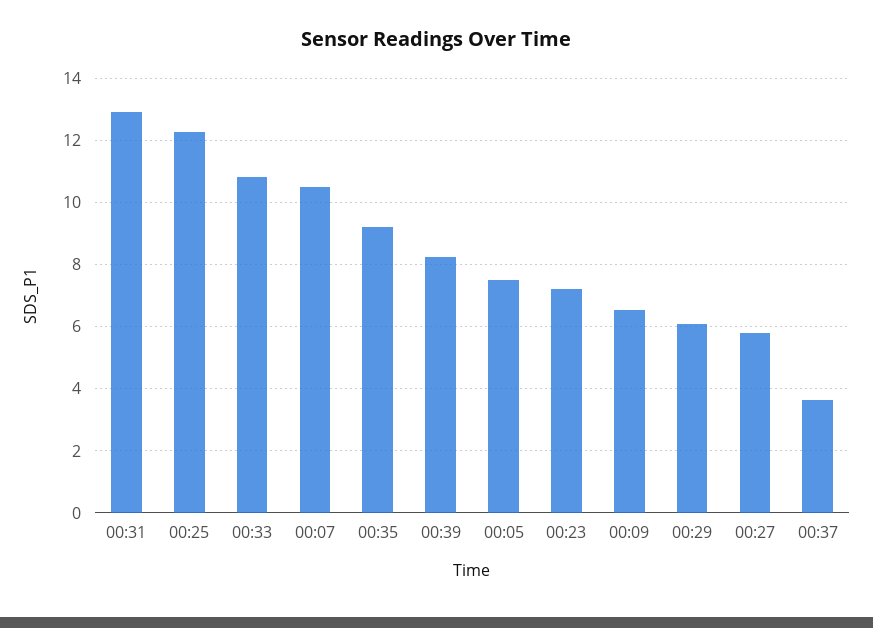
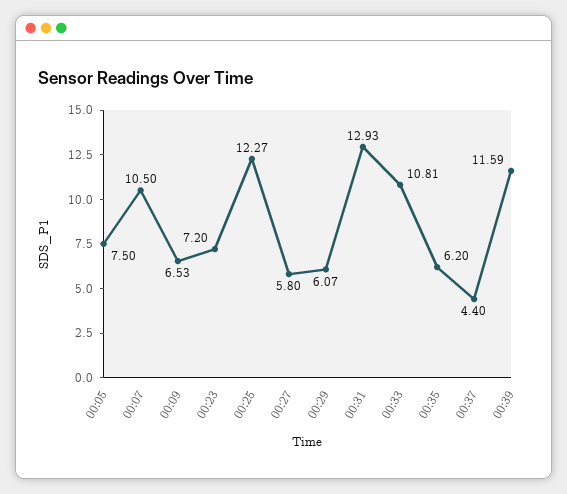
  {
    "00:31": 12.93,
    "00:25": 12.27,
    "00:33": 10.81,
    "00:07": 10.5,
-   "00:35": 9.2,
+   "00:35": 6.2,
-   "00:39": 8.2,
+   "00:39": 11.59,
    "00:05": 7.5,
    "00:23": 7.2,
    "00:09": 6.53,
    "00:29": 6.07,
    "00:27": 5.8,
-   "00:37": 3.6
+   "00:37": 4.4
  }

